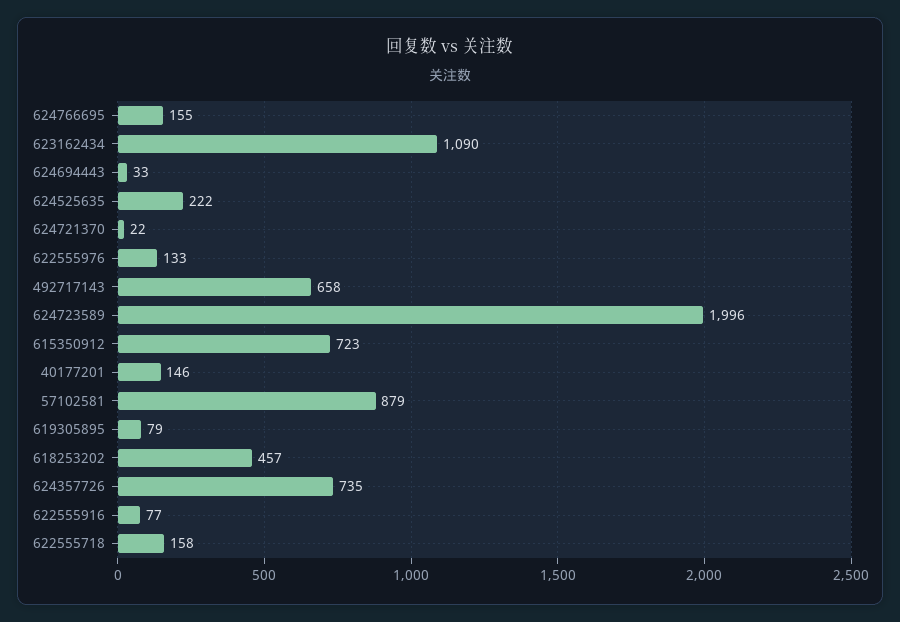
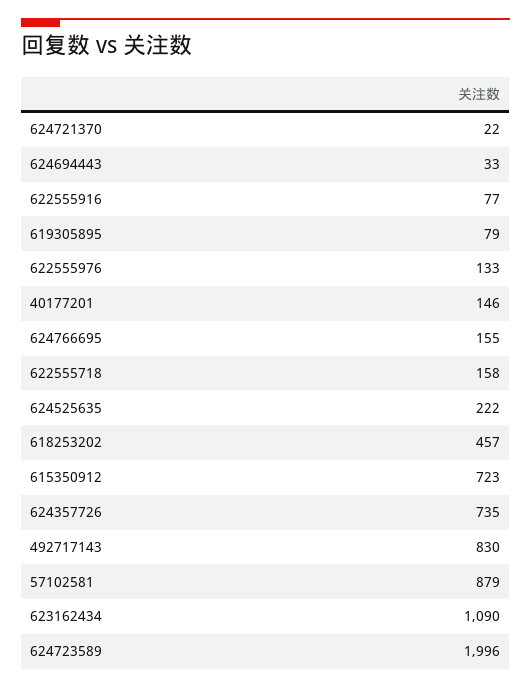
  {
    "624766695": 155,
    "623162434": 1090,
    "624694443": 33,
    "624525635": 222,
    "624721370": 22,
    "622555976": 133,
-   "492717143": 658,
+   "492717143": 830,
    "624723589": 1996,
    "615350912": 723,
    "40177201": 146,
    "57102581": 879,
    "619305895": 79,
    "618253202": 457,
    "624357726": 735,
    "622555916": 77,
    "622555718": 158
  }

